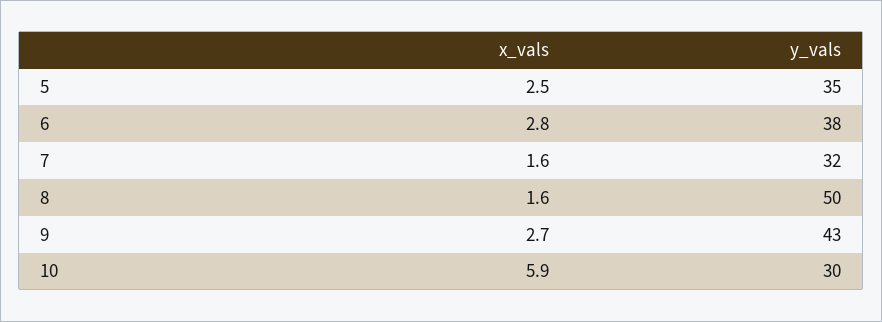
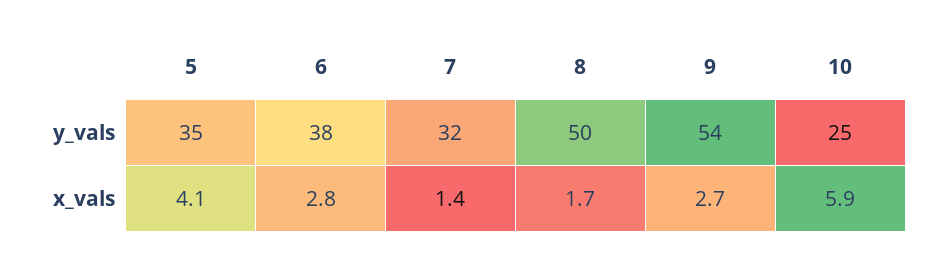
  {
    "x_vals": {
-     "5": 2.5,
+     "5": 4.1,
      "6": 2.8,
-     "7": 1.6,
+     "7": 1.4,
-     "8": 1.6,
+     "8": 1.7,
      "9": 2.7,
      "10": 5.9
    },
    "y_vals": {
      "5": 35,
      "6": 38,
      "7": 32,
      "8": 50,
-     "9": 43,
+     "9": 54,
-     "10": 30
+     "10": 25
    }
  }

